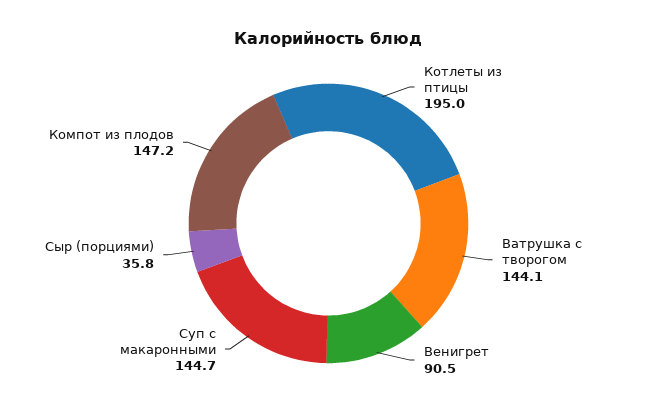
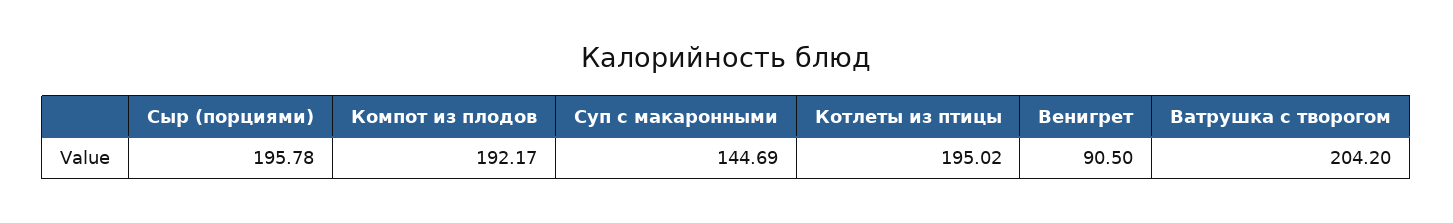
  {
    "Котлеты из птицы": 195.02,
-   "Ватрушка с творогом": 144.1,
+   "Ватрушка с творогом": 204.2,
    "Венигрет": 90.5,
    "Суп с макаронными": 144.69,
-   "Сыр (порциями)": 35.8,
+   "Сыр (порциями)": 195.78,
-   "Компот из плодов": 147.2
+   "Компот из плодов": 192.17
  }

